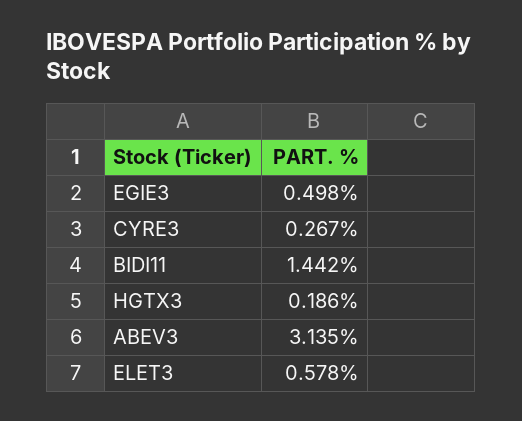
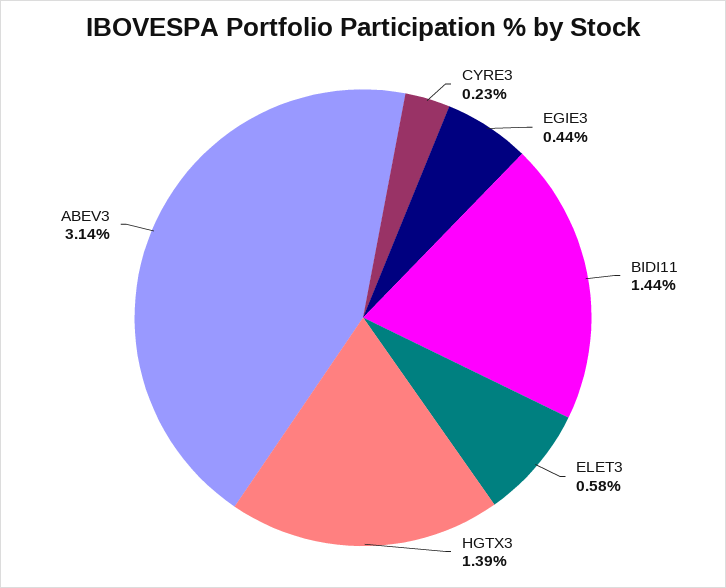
  {
-   "EGIE3": 0.498,
+   "EGIE3": 0.44,
-   "CYRE3": 0.267,
+   "CYRE3": 0.23,
    "BIDI11": 1.442,
-   "HGTX3": 0.186,
+   "HGTX3": 1.39,
    "ABEV3": 3.135,
    "ELET3": 0.578
  }

